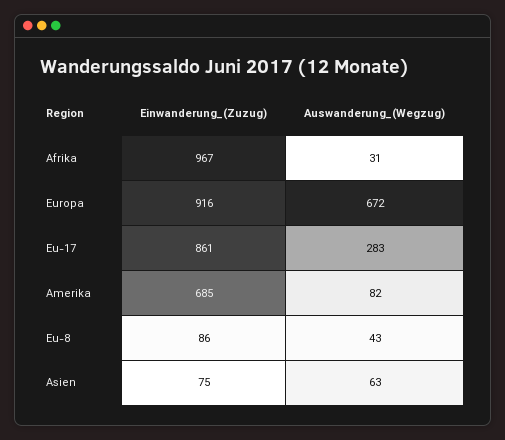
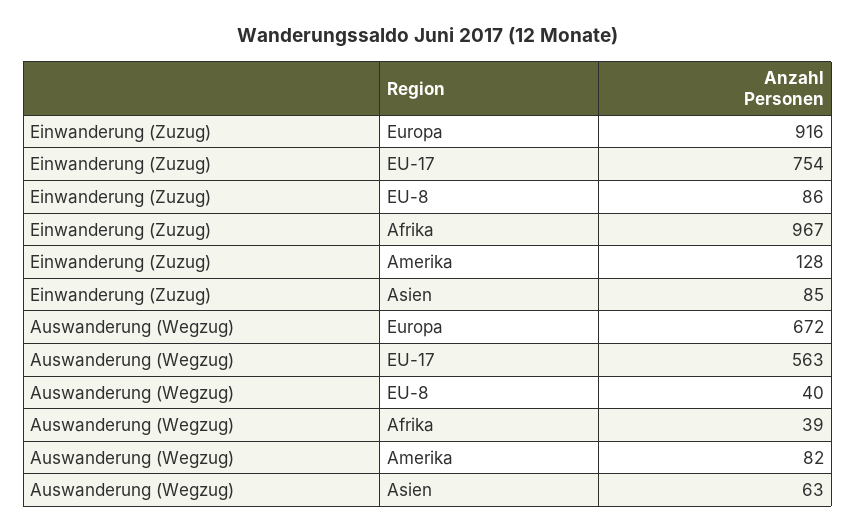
  {
    "Einwanderung_(Zuzug)": {
      "Afrika": 967,
      "Europa": 916,
-     "Eu-17": 861,
+     "Eu-17": 754,
-     "Amerika": 685,
+     "Amerika": 128,
      "Eu-8": 86,
-     "Asien": 75
+     "Asien": 85
    },
    "Auswanderung_(Wegzug)": {
-     "Afrika": 31,
+     "Afrika": 39,
      "Europa": 672,
-     "Eu-17": 283,
+     "Eu-17": 563,
      "Amerika": 82,
-     "Eu-8": 43,
+     "Eu-8": 40,
      "Asien": 63
    }
  }

